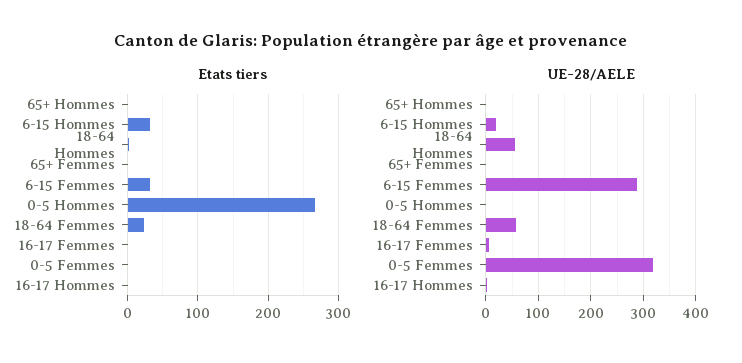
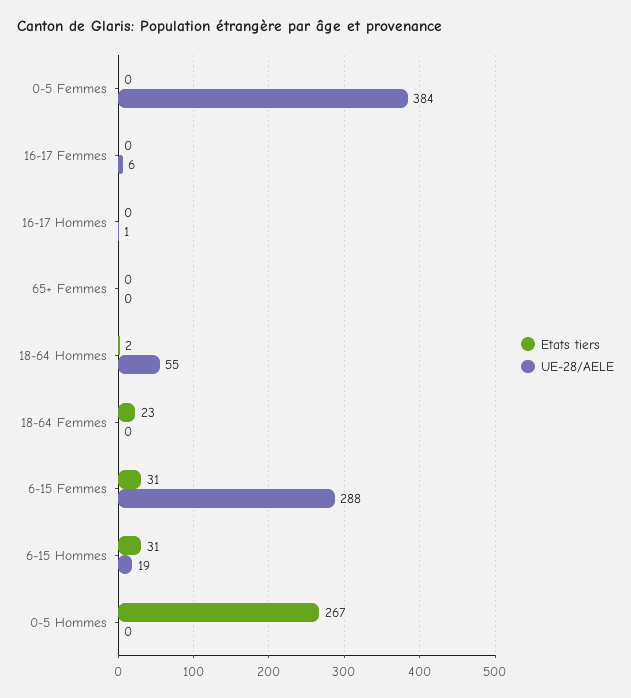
  {
    "Etats tiers": {
-     "65+ Hommes": 0,
      "6-15 Hommes": 31,
      "18-64 Hommes": 2,
      "65+ Femmes": 0,
      "6-15 Femmes": 31,
      "0-5 Hommes": 267,
      "18-64 Femmes": 23,
      "16-17 Femmes": 0,
      "0-5 Femmes": 0,
      "16-17 Hommes": 0
    },
    "UE-28/AELE": {
-     "65+ Hommes": 0,
      "6-15 Hommes": 19,
      "18-64 Hommes": 55,
      "65+ Femmes": 0,
      "6-15 Femmes": 288,
      "0-5 Hommes": 0,
-     "18-64 Femmes": 60,
+     "18-64 Femmes": 0,
      "16-17 Femmes": 6,
-     "0-5 Femmes": 320,
+     "0-5 Femmes": 384,
      "16-17 Hommes": 1
    }
  }

